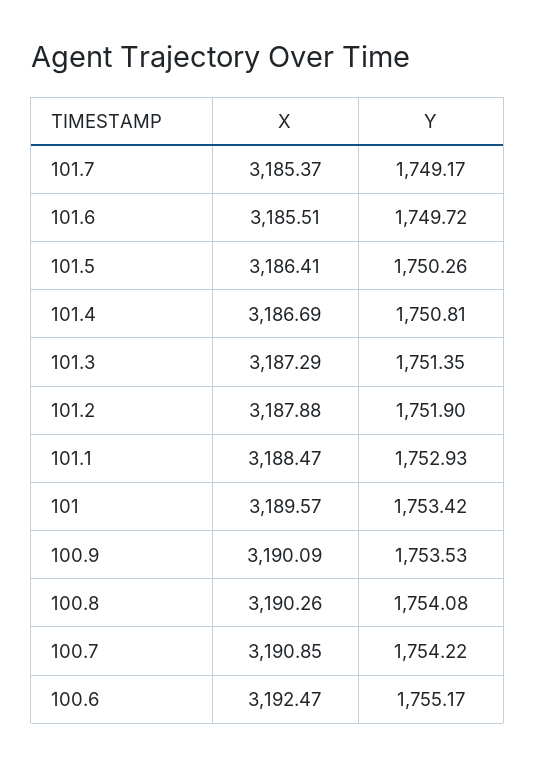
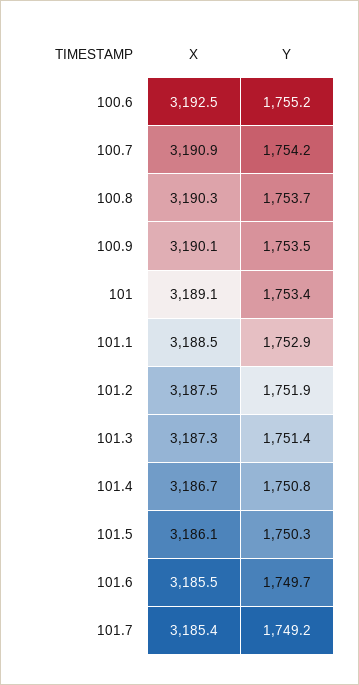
  {
    "X": {
      "101.7": 3185.37,
      "101.6": 3185.51,
-     "101.5": 3186.41,
+     "101.5": 3186.1,
      "101.4": 3186.69,
      "101.3": 3187.29,
-     "101.2": 3187.88,
+     "101.2": 3187.5,
      "101.1": 3188.47,
-     "101": 3189.57,
+     "101": 3189.1,
      "100.9": 3190.09,
      "100.8": 3190.26,
      "100.7": 3190.85,
      "100.6": 3192.47
    },
    "Y": {
      "101.7": 1749.17,
      "101.6": 1749.72,
      "101.5": 1750.26,
      "101.4": 1750.81,
      "101.3": 1751.35,
      "101.2": 1751.9,
      "101.1": 1752.93,
      "101": 1753.42,
      "100.9": 1753.53,
-     "100.8": 1754.08,
+     "100.8": 1753.7,
      "100.7": 1754.22,
      "100.6": 1755.17
    }
  }

